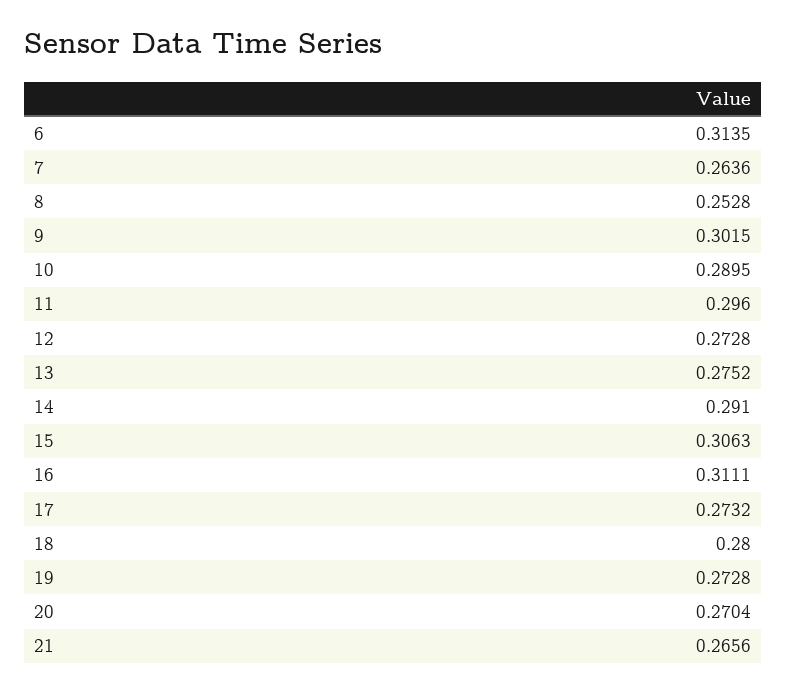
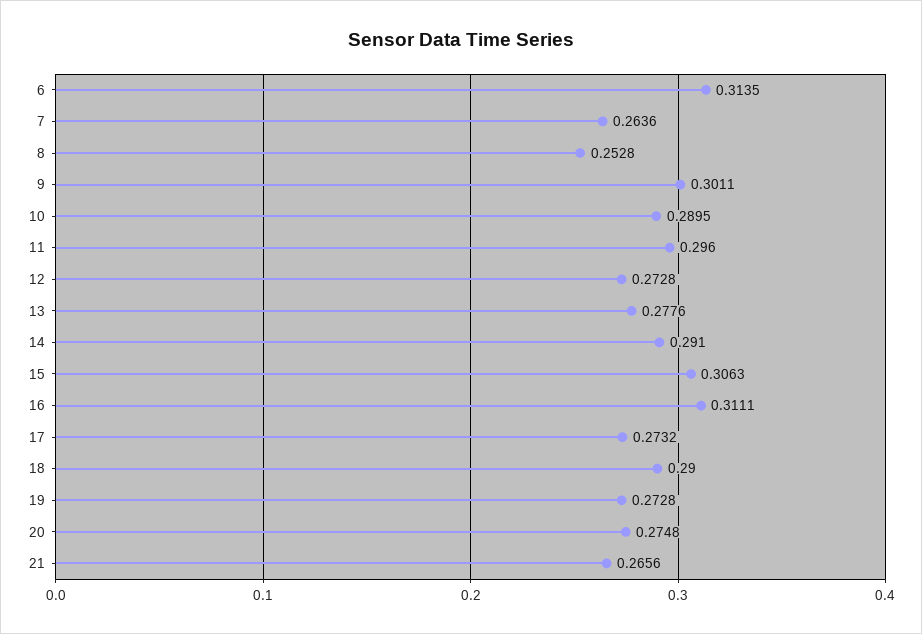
  {
    "6": 0.3135,
    "7": 0.2636,
    "8": 0.2528,
-   "9": 0.3015,
+   "9": 0.3011,
    "10": 0.2895,
    "11": 0.296,
    "12": 0.2728,
-   "13": 0.2752,
+   "13": 0.2776,
    "14": 0.291,
    "15": 0.3063,
    "16": 0.3111,
    "17": 0.2732,
-   "18": 0.28,
+   "18": 0.29,
    "19": 0.2728,
-   "20": 0.2704,
+   "20": 0.2748,
    "21": 0.2656
  }

